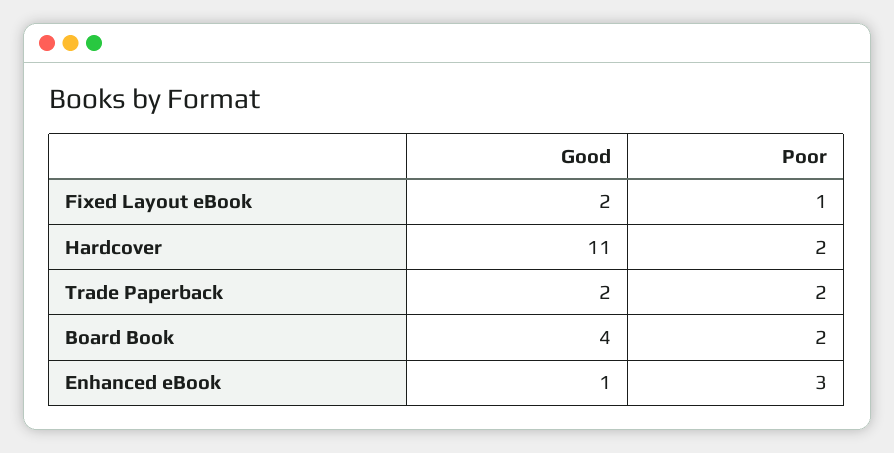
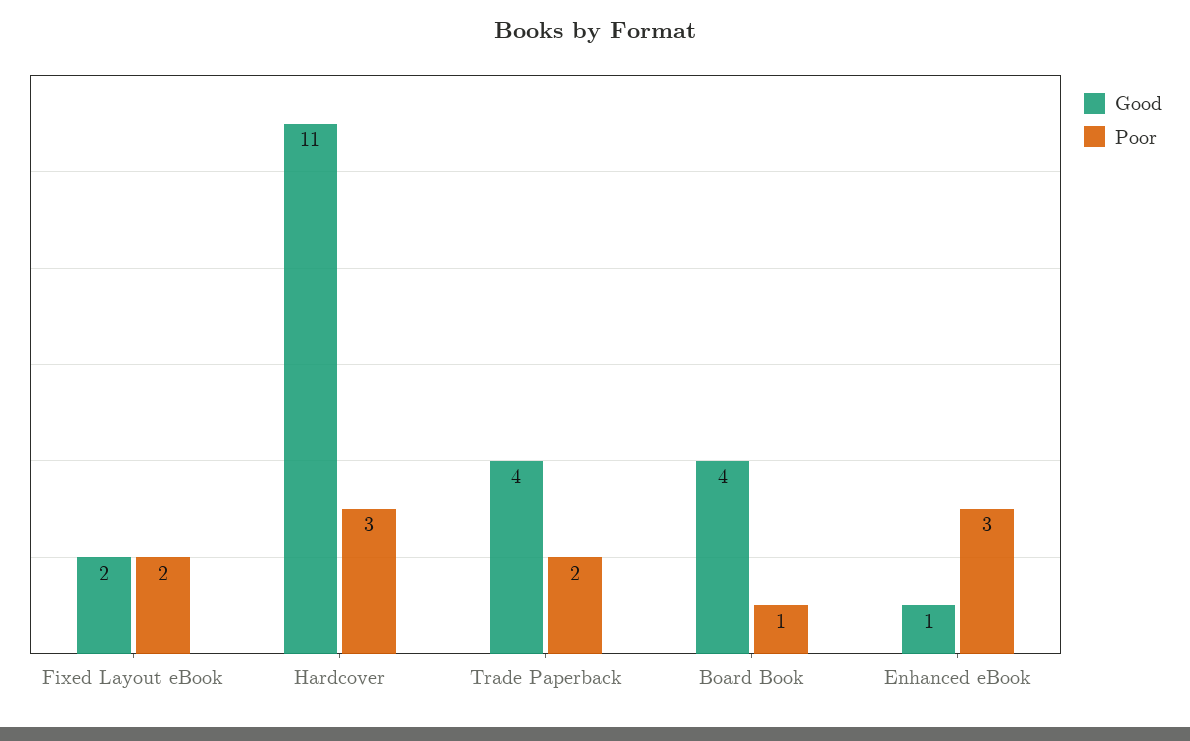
  {
    "Good": {
      "Fixed Layout eBook": 2,
      "Hardcover": 11,
-     "Trade Paperback": 2,
+     "Trade Paperback": 4,
      "Board Book": 4,
      "Enhanced eBook": 1
    },
    "Poor": {
-     "Fixed Layout eBook": 1,
+     "Fixed Layout eBook": 2,
-     "Hardcover": 2,
+     "Hardcover": 3,
      "Trade Paperback": 2,
-     "Board Book": 2,
+     "Board Book": 1,
      "Enhanced eBook": 3
    }
  }

